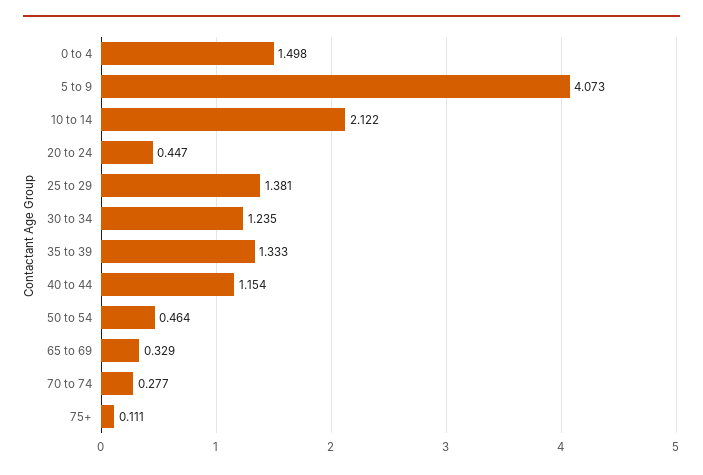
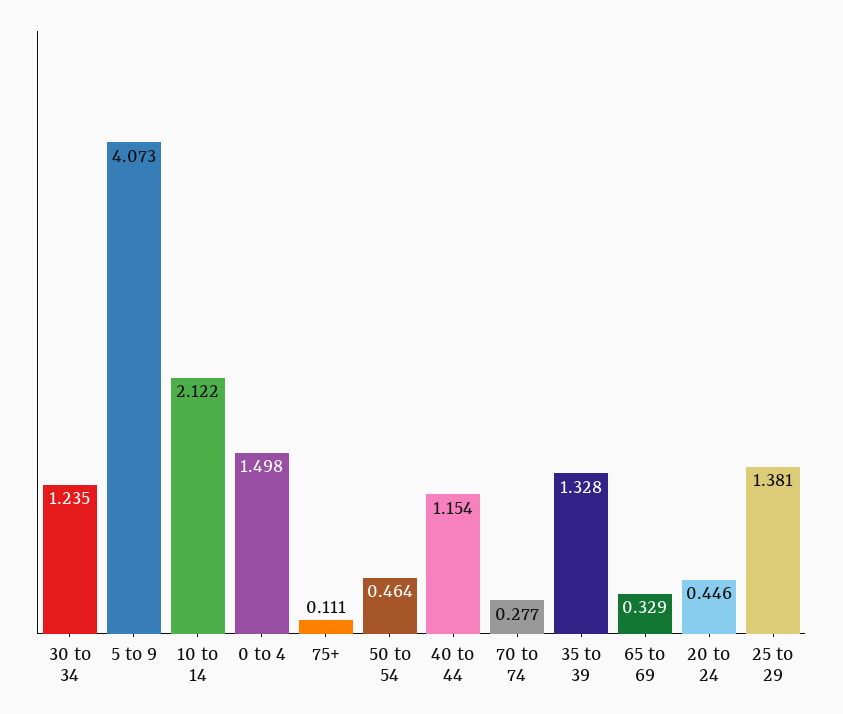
  {
    "0 to 4": 1.498,
    "5 to 9": 4.073,
    "10 to 14": 2.122,
-   "20 to 24": 0.447,
+   "20 to 24": 0.446,
    "25 to 29": 1.381,
    "30 to 34": 1.235,
-   "35 to 39": 1.333,
+   "35 to 39": 1.328,
    "40 to 44": 1.154,
    "50 to 54": 0.464,
    "65 to 69": 0.329,
    "70 to 74": 0.277,
    "75+": 0.111
  }

